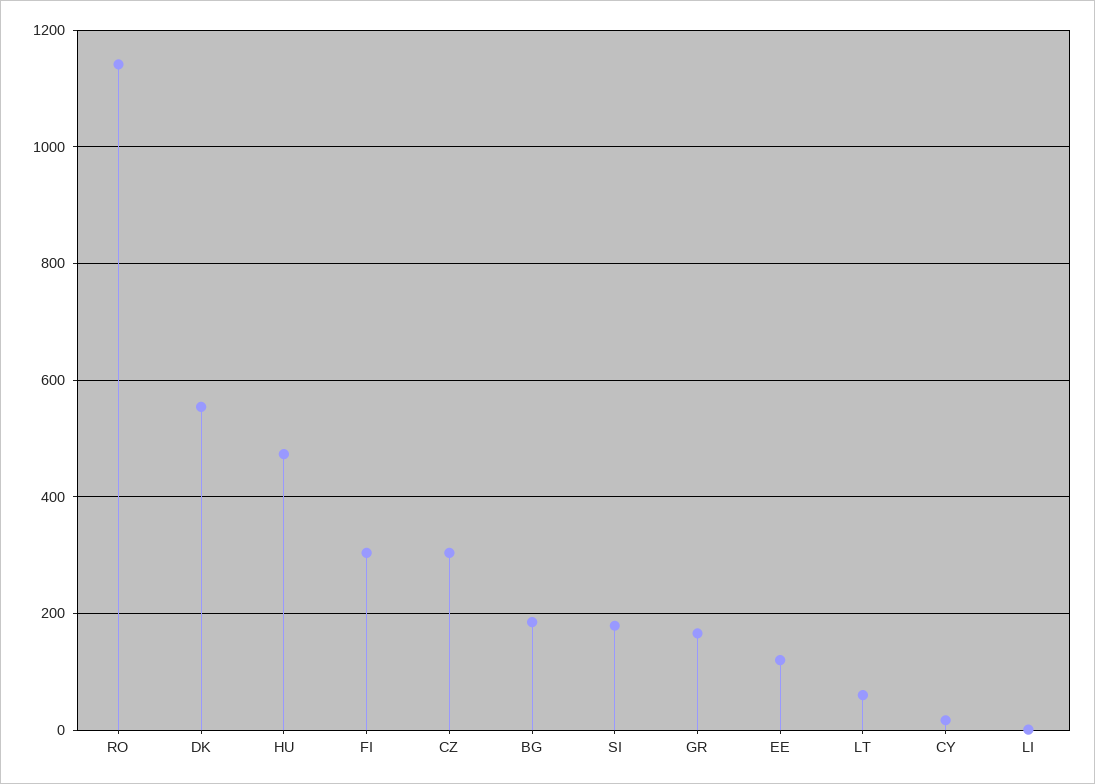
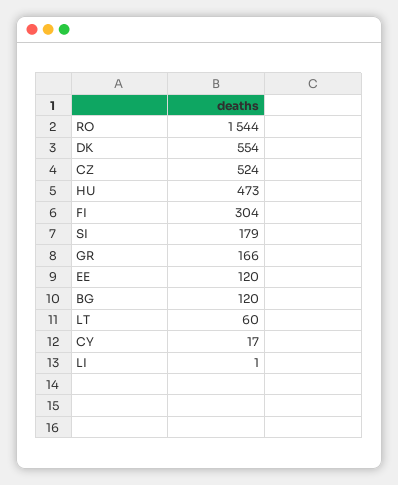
  {
-   "RO": 1140,
+   "RO": 1544,
    "DK": 554,
    "HU": 473,
    "FI": 304,
-   "CZ": 300,
+   "CZ": 524,
-   "BG": 180,
+   "BG": 120,
    "SI": 179,
    "GR": 166,
    "EE": 120,
    "LT": 60,
    "CY": 17,
    "LI": 1
  }

